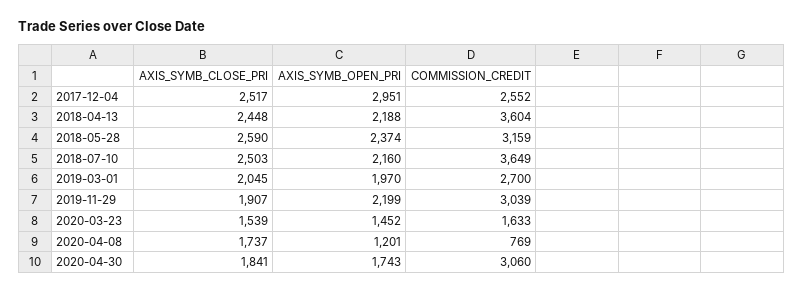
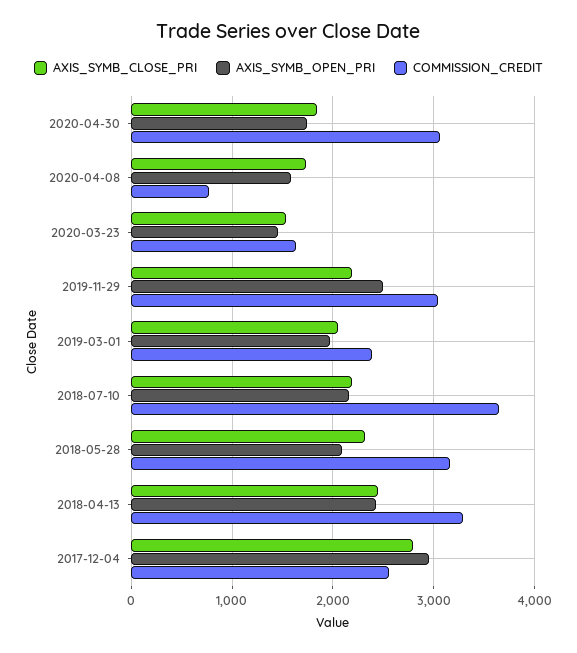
  {
    "AXIS_SYMB_CLOSE_PRI": {
-     "2017-12-04": 2517,
+     "2017-12-04": 2800,
      "2018-04-13": 2448,
-     "2018-05-28": 2590,
+     "2018-05-28": 2300,
-     "2018-07-10": 2503,
+     "2018-07-10": 2200,
      "2019-03-01": 2045,
-     "2019-11-29": 1907,
+     "2019-11-29": 2200,
      "2020-03-23": 1539,
      "2020-04-08": 1737,
      "2020-04-30": 1841
    },
    "AXIS_SYMB_OPEN_PRI": {
      "2017-12-04": 2951,
-     "2018-04-13": 2188,
+     "2018-04-13": 2400,
-     "2018-05-28": 2374,
+     "2018-05-28": 2100,
      "2018-07-10": 2160,
      "2019-03-01": 1970,
-     "2019-11-29": 2199,
+     "2019-11-29": 2500,
      "2020-03-23": 1452,
-     "2020-04-08": 1201,
+     "2020-04-08": 1600,
      "2020-04-30": 1743
    },
    "COMMISSION_CREDIT": {
      "2017-12-04": 2552,
-     "2018-04-13": 3604,
+     "2018-04-13": 3300,
      "2018-05-28": 3159,
      "2018-07-10": 3649,
-     "2019-03-01": 2700,
+     "2019-03-01": 2400,
      "2019-11-29": 3039,
      "2020-03-23": 1633,
      "2020-04-08": 769,
      "2020-04-30": 3060
    }
  }

